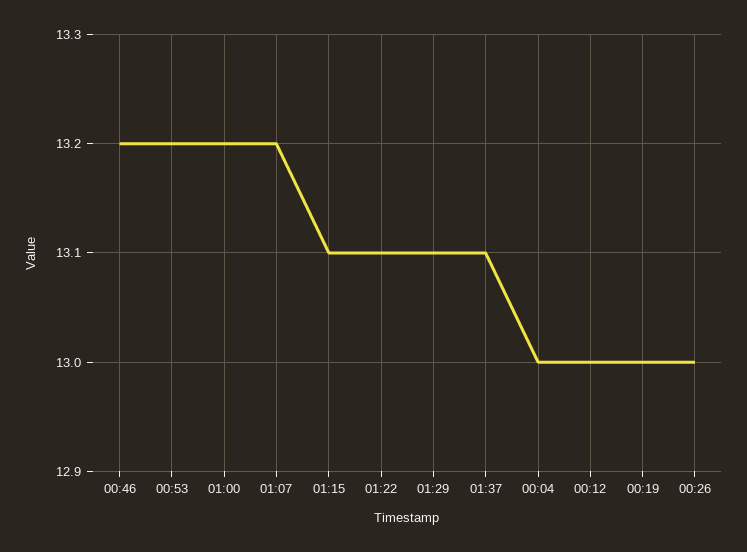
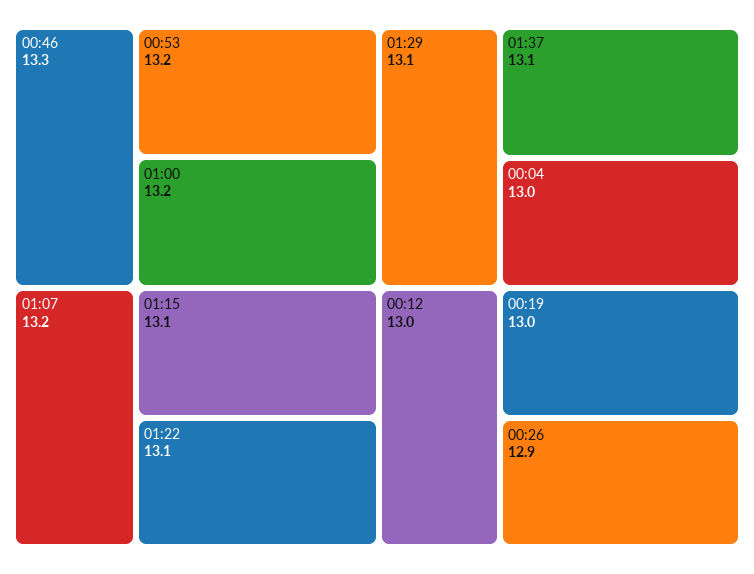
  {
-   "00:46": 13.2,
+   "00:46": 13.3,
    "00:53": 13.2,
    "01:00": 13.2,
    "01:07": 13.2,
    "01:15": 13.1,
    "01:22": 13.1,
    "01:29": 13.1,
    "01:37": 13.1,
    "00:04": 13,
    "00:12": 13,
    "00:19": 13,
-   "00:26": 13
+   "00:26": 12.9
  }

